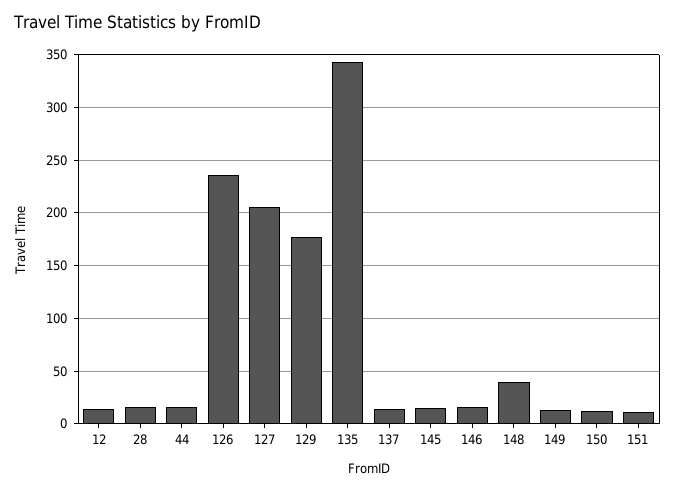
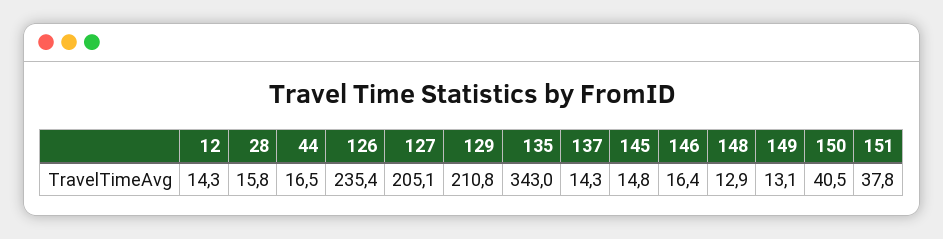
  {
    "12": 14.3,
    "28": 15.8,
    "44": 16.5,
    "126": 235.4,
    "127": 205.1,
-   "129": 180,
+   "129": 210.8,
    "135": 343,
    "137": 14.3,
    "145": 14.8,
    "146": 16.4,
-   "148": 40,
+   "148": 12.9,
    "149": 13.1,
-   "150": 10,
+   "150": 40.5,
-   "151": 10
+   "151": 37.8
  }

